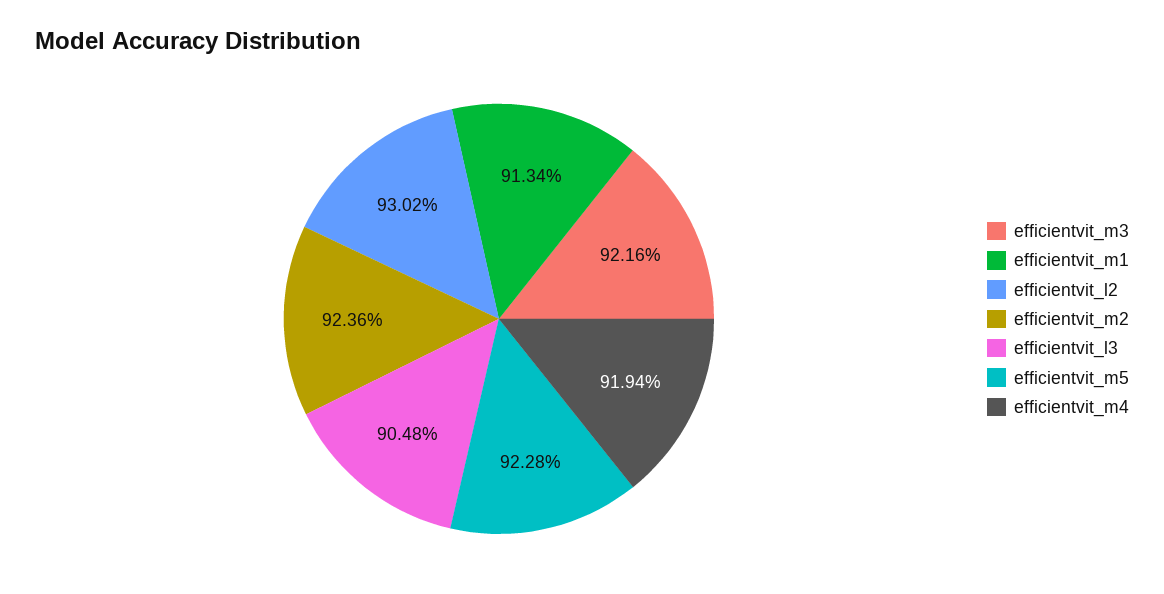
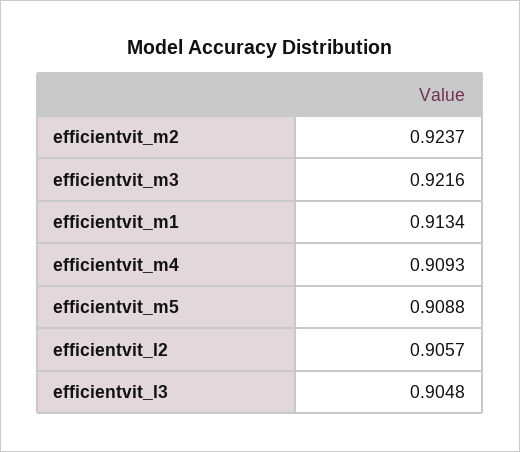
  {
    "efficientvit_m3": 0.9216,
    "efficientvit_m1": 0.9134,
-   "efficientvit_l2": 0.9302,
+   "efficientvit_l2": 0.9057,
-   "efficientvit_m2": 0.9236,
+   "efficientvit_m2": 0.9237,
    "efficientvit_l3": 0.9048,
-   "efficientvit_m5": 0.9228,
+   "efficientvit_m5": 0.9088,
-   "efficientvit_m4": 0.9194
+   "efficientvit_m4": 0.9093
  }

